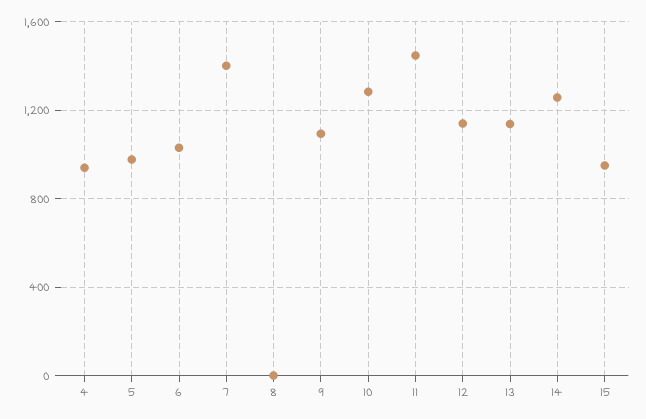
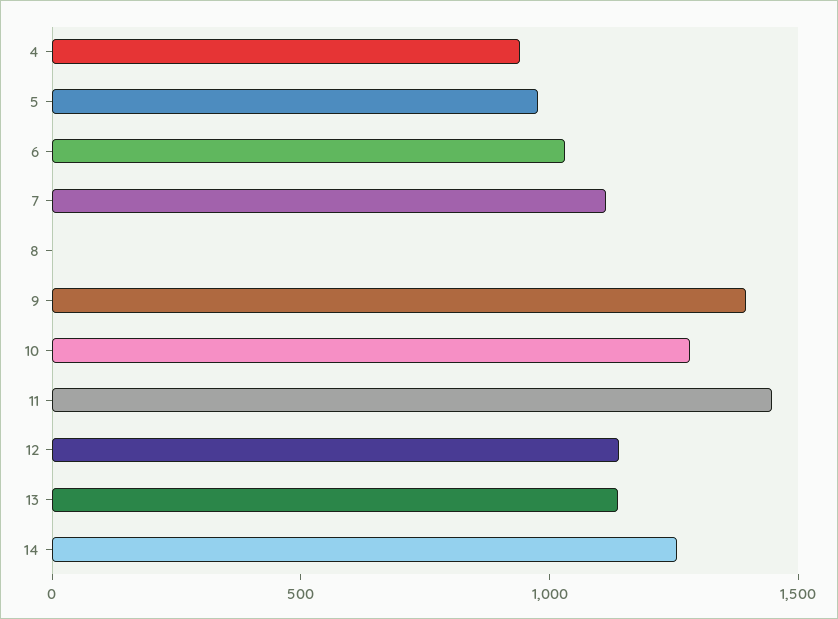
  {
    "4": 950,
    "5": 1000,
    "6": 1050,
-   "7": 1400,
+   "7": 1100,
    "8": 0,
-   "9": 1100,
+   "9": 1400,
    "10": 1300,
    "11": 1450,
    "12": 1150,
    "13": 1150,
-   "14": 1250,
+   "14": 1250
-   "15": 950
  }

